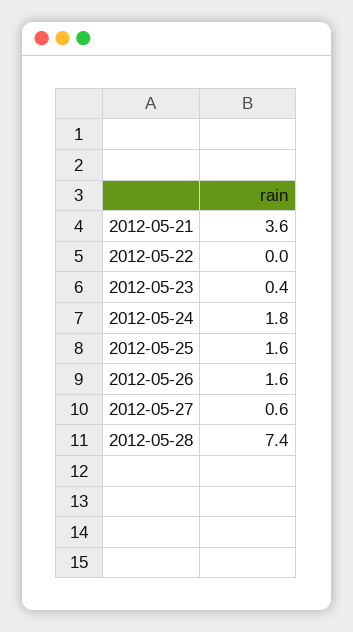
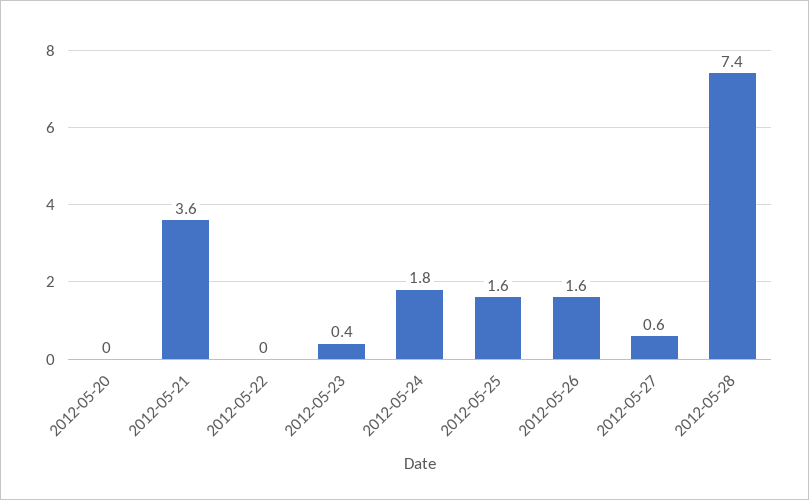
  {
    "2012-05-21": 3.6,
    "2012-05-22": 0,
    "2012-05-23": 0.4,
    "2012-05-24": 1.8,
    "2012-05-25": 1.6,
    "2012-05-26": 1.6,
    "2012-05-27": 0.6,
-   "2012-05-28": 7.4
+   "2012-05-28": 7.4,
+   "2012-05-20": 0
  }

